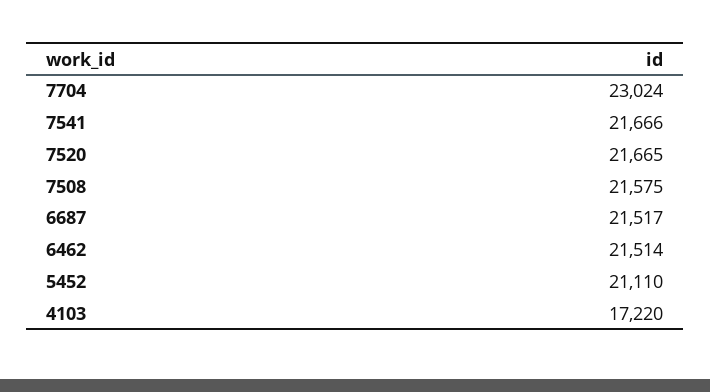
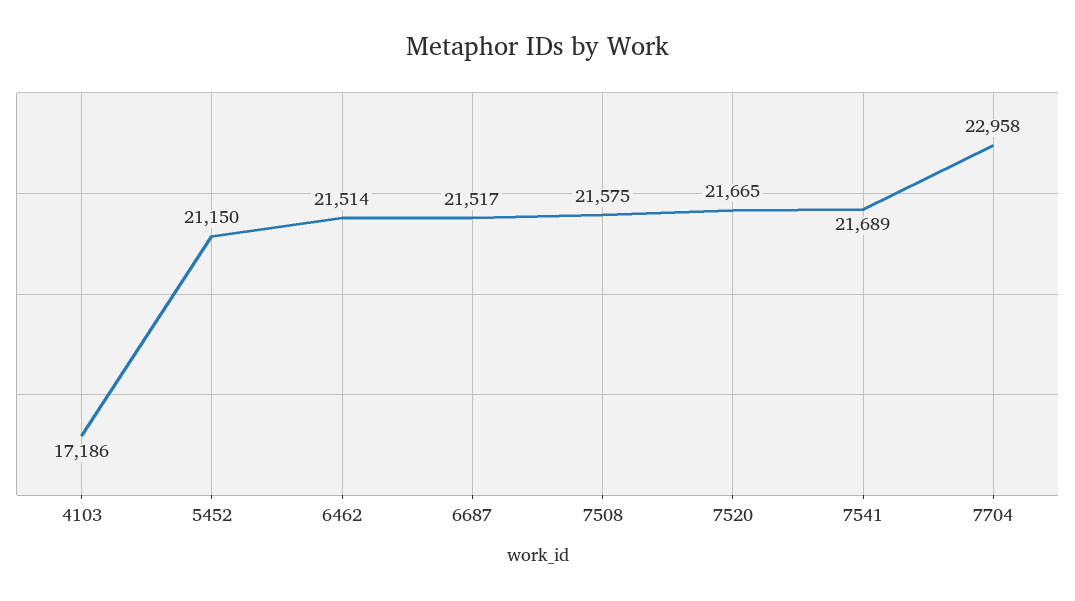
  {
-   "7704": 23024,
+   "7704": 22958,
-   "7541": 21666,
+   "7541": 21689,
    "7520": 21665,
    "7508": 21575,
    "6687": 21517,
    "6462": 21514,
-   "5452": 21110,
+   "5452": 21150,
-   "4103": 17220
+   "4103": 17186
  }

